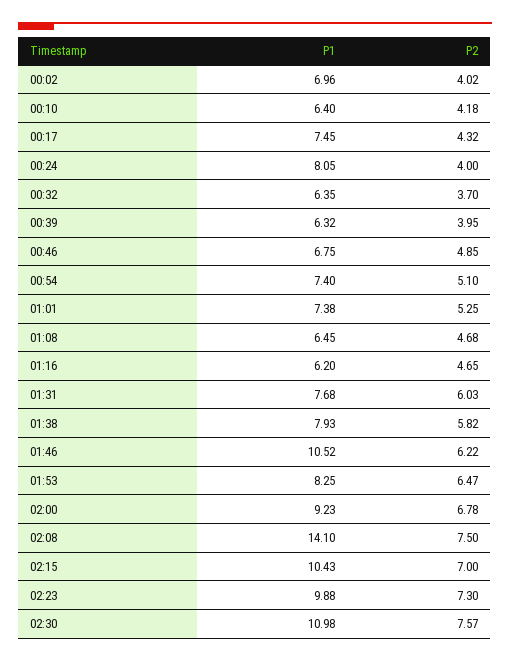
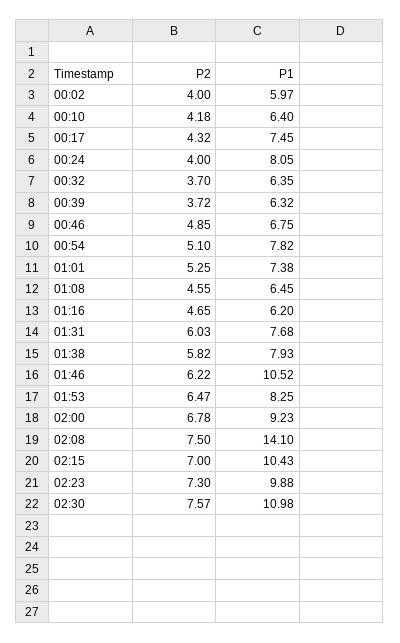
  {
    "P1": {
-     "00:02": 6.96,
+     "00:02": 5.97,
      "00:10": 6.4,
      "00:17": 7.45,
      "00:24": 8.05,
      "00:32": 6.35,
      "00:39": 6.32,
      "00:46": 6.75,
-     "00:54": 7.4,
+     "00:54": 7.82,
      "01:01": 7.38,
      "01:08": 6.45,
      "01:16": 6.2,
      "01:31": 7.68,
      "01:38": 7.93,
      "01:46": 10.52,
      "01:53": 8.25,
      "02:00": 9.23,
      "02:08": 14.1,
      "02:15": 10.43,
      "02:23": 9.88,
      "02:30": 10.98
    },
    "P2": {
-     "00:02": 4.02,
+     "00:02": 4,
      "00:10": 4.18,
      "00:17": 4.32,
      "00:24": 4,
      "00:32": 3.7,
-     "00:39": 3.95,
+     "00:39": 3.72,
      "00:46": 4.85,
      "00:54": 5.1,
      "01:01": 5.25,
-     "01:08": 4.68,
+     "01:08": 4.55,
      "01:16": 4.65,
      "01:31": 6.03,
      "01:38": 5.82,
      "01:46": 6.22,
      "01:53": 6.47,
      "02:00": 6.78,
      "02:08": 7.5,
      "02:15": 7,
      "02:23": 7.3,
      "02:30": 7.57
    }
  }

